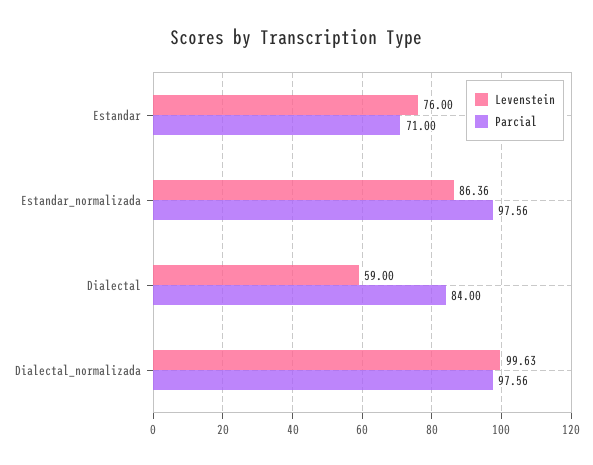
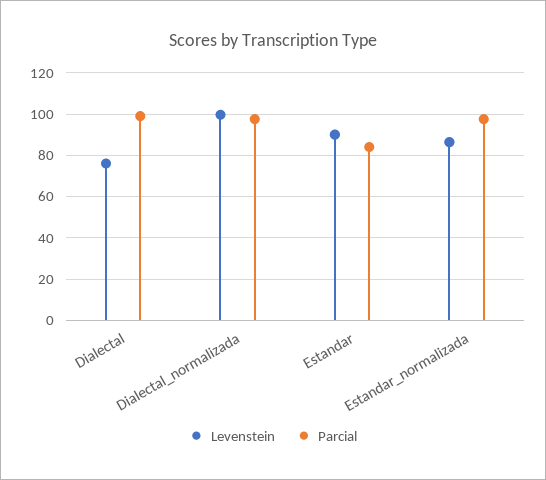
  {
    "Levenstein": {
-     "Estandar": 76,
+     "Estandar": 90,
      "Estandar_normalizada": 86.36,
-     "Dialectal": 59,
+     "Dialectal": 75,
      "Dialectal_normalizada": 99.63
    },
    "Parcial": {
-     "Estandar": 71,
+     "Estandar": 85,
      "Estandar_normalizada": 97.56,
-     "Dialectal": 84,
+     "Dialectal": 100,
      "Dialectal_normalizada": 97.56
    }
  }

